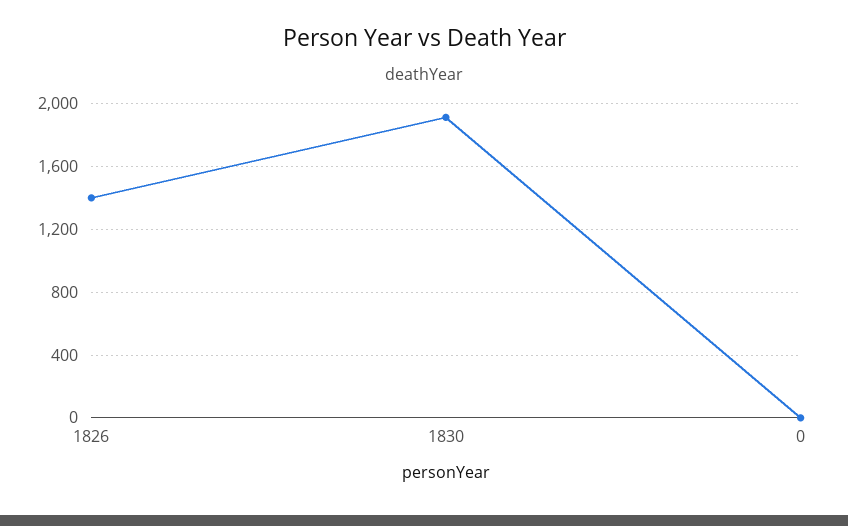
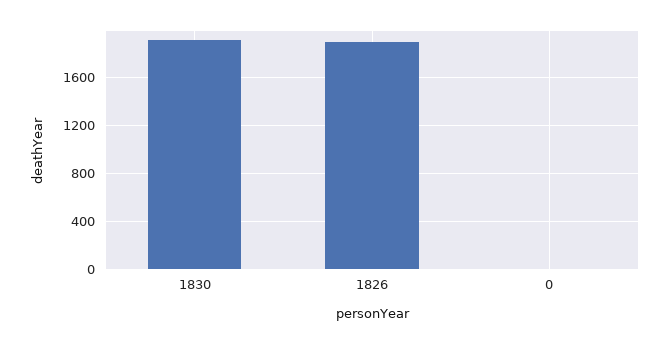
  {
-   "1826": 1400,
+   "1826": 1900,
    "1830": 1900,
    "0": 0
  }

